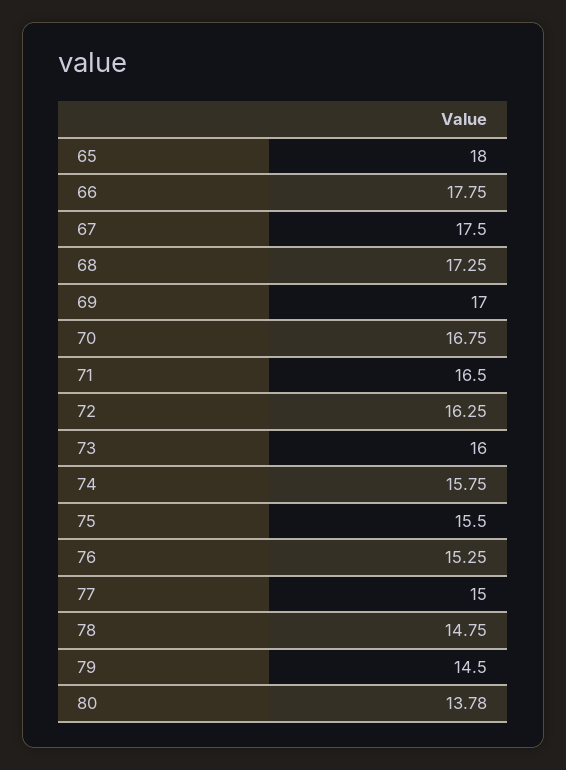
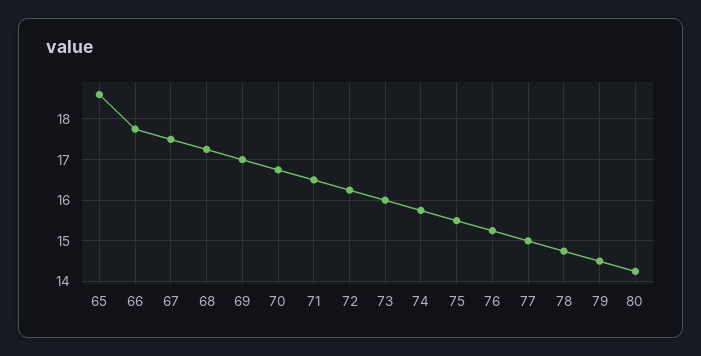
  {
-   "65": 18,
+   "65": 18.6,
    "66": 17.75,
    "67": 17.5,
    "68": 17.25,
    "69": 17,
    "70": 16.75,
    "71": 16.5,
    "72": 16.25,
    "73": 16,
    "74": 15.75,
    "75": 15.5,
    "76": 15.25,
    "77": 15,
    "78": 14.75,
    "79": 14.5,
-   "80": 13.78
+   "80": 14.2
  }

